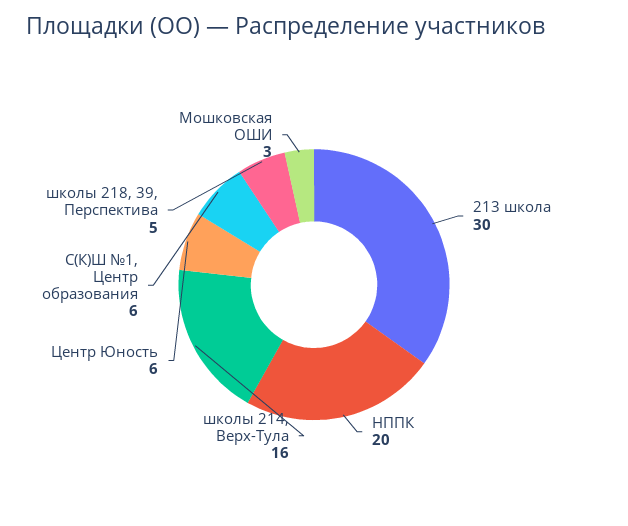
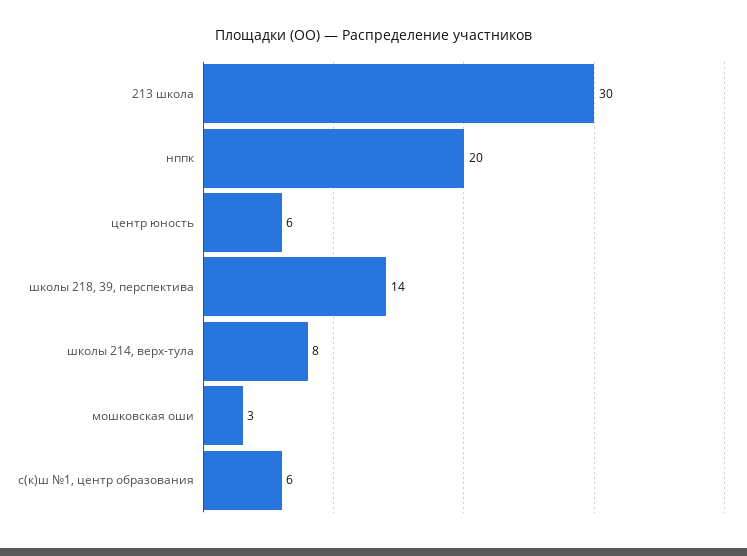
  {
    "213 школа": 30,
    "НППК": 20,
-   "школы 214, Верх-Тула": 16,
+   "школы 214, Верх-Тула": 8,
    "Центр Юность": 6,
    "С(К)Ш №1, Центр образования": 6,
-   "школы 218, 39, Перспектива": 5,
+   "школы 218, 39, Перспектива": 14,
    "Мошковская ОШИ": 3
  }

